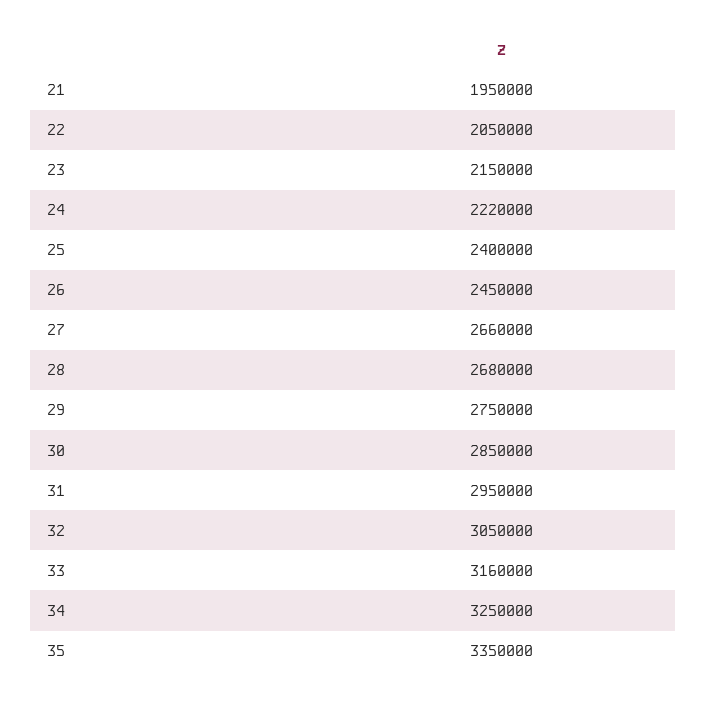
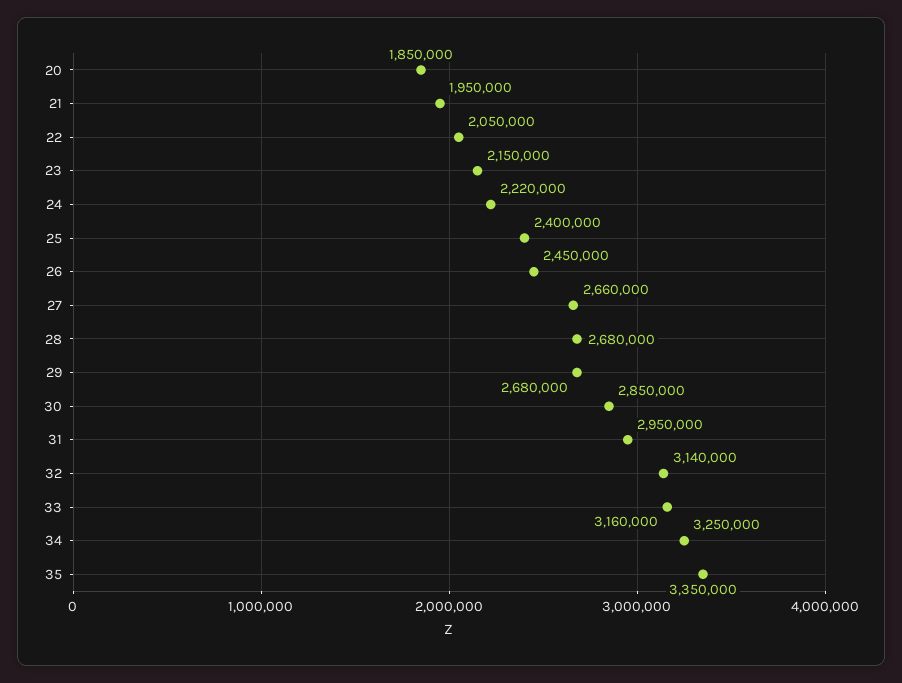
  {
    "21": 1950000,
    "22": 2050000,
    "23": 2150000,
    "24": 2220000,
    "25": 2400000,
    "26": 2450000,
    "27": 2660000,
    "28": 2680000,
-   "29": 2750000,
+   "29": 2680000,
    "30": 2850000,
    "31": 2950000,
-   "32": 3050000,
+   "32": 3140000,
    "33": 3160000,
    "34": 3250000,
-   "35": 3350000
+   "35": 3350000,
+   "20": 1850000
  }

